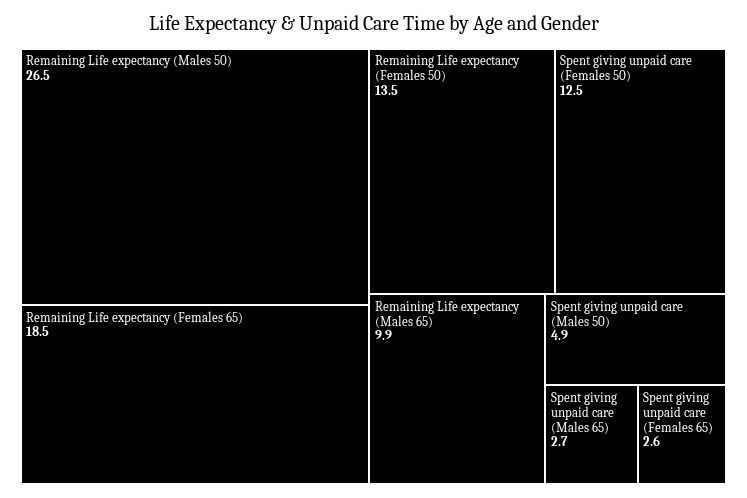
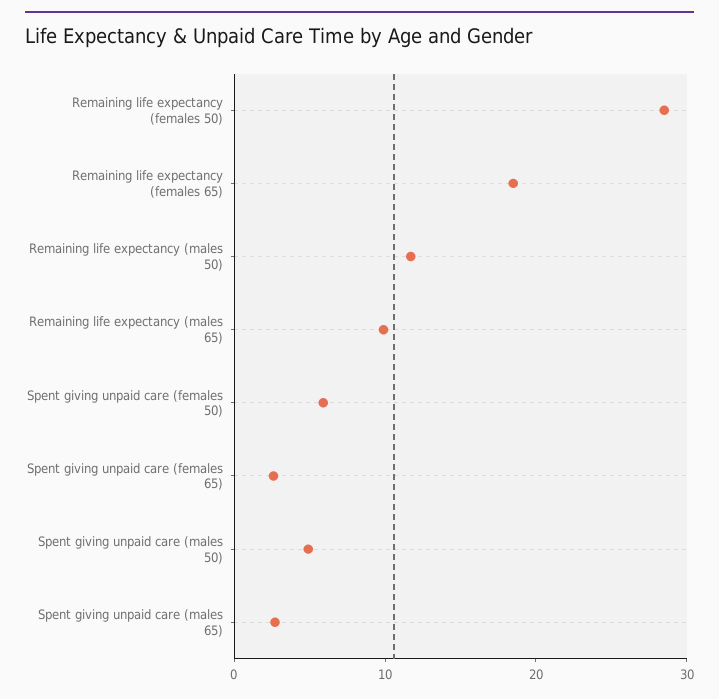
  {
-   "Remaining Life expectancy (Males 50)": 26.5,
+   "Remaining Life expectancy (Males 50)": 12,
    "Remaining Life expectancy (Females 65)": 18.5,
-   "Remaining Life expectancy (Females 50)": 13.5,
+   "Remaining Life expectancy (Females 50)": 28,
-   "Spent giving unpaid care (Females 50)": 12.5,
+   "Spent giving unpaid care (Females 50)": 6,
    "Remaining Life expectancy (Males 65)": 9.9,
    "Spent giving unpaid care (Males 50)": 4.9,
    "Spent giving unpaid care (Males 65)": 2.7,
    "Spent giving unpaid care (Females 65)": 2.6
  }

